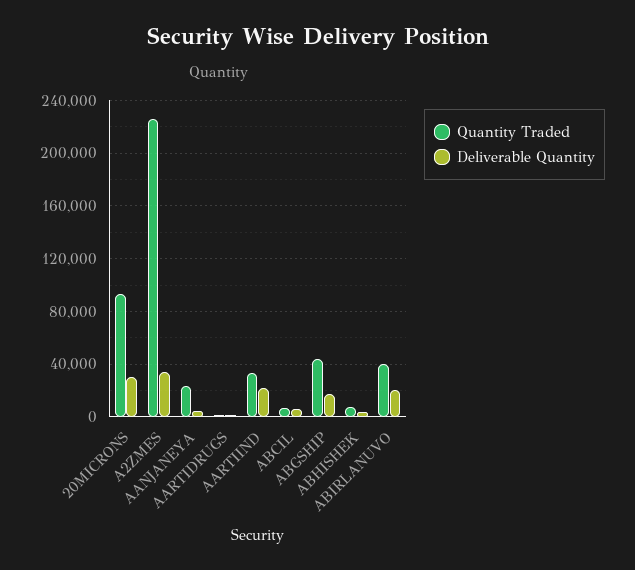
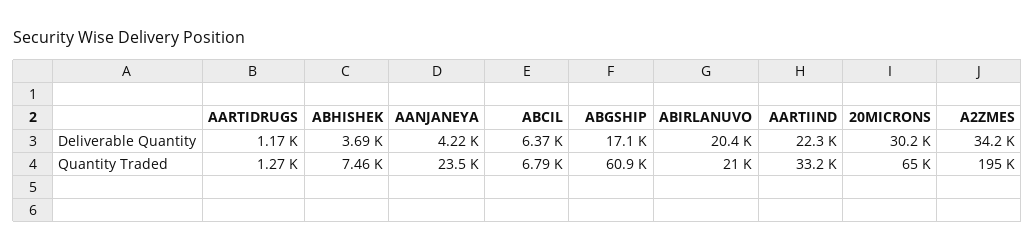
  {
    "Quantity Traded": {
-     "20MICRONS": 95000,
+     "20MICRONS": 65000,
-     "A2ZMES": 225000,
+     "A2ZMES": 195000,
      "AANJANEYA": 23500,
      "AARTIDRUGS": 1270,
      "AARTIIND": 33200,
      "ABCIL": 6790,
-     "ABGSHIP": 45000,
+     "ABGSHIP": 60900,
      "ABHISHEK": 7460,
-     "ABIRLANUVO": 40000
+     "ABIRLANUVO": 21000
    },
    "Deliverable Quantity": {
      "20MICRONS": 30200,
      "A2ZMES": 34200,
      "AANJANEYA": 4220,
      "AARTIDRUGS": 1170,
      "AARTIIND": 22300,
      "ABCIL": 6370,
      "ABGSHIP": 17100,
      "ABHISHEK": 3690,
      "ABIRLANUVO": 20400
    }
  }

